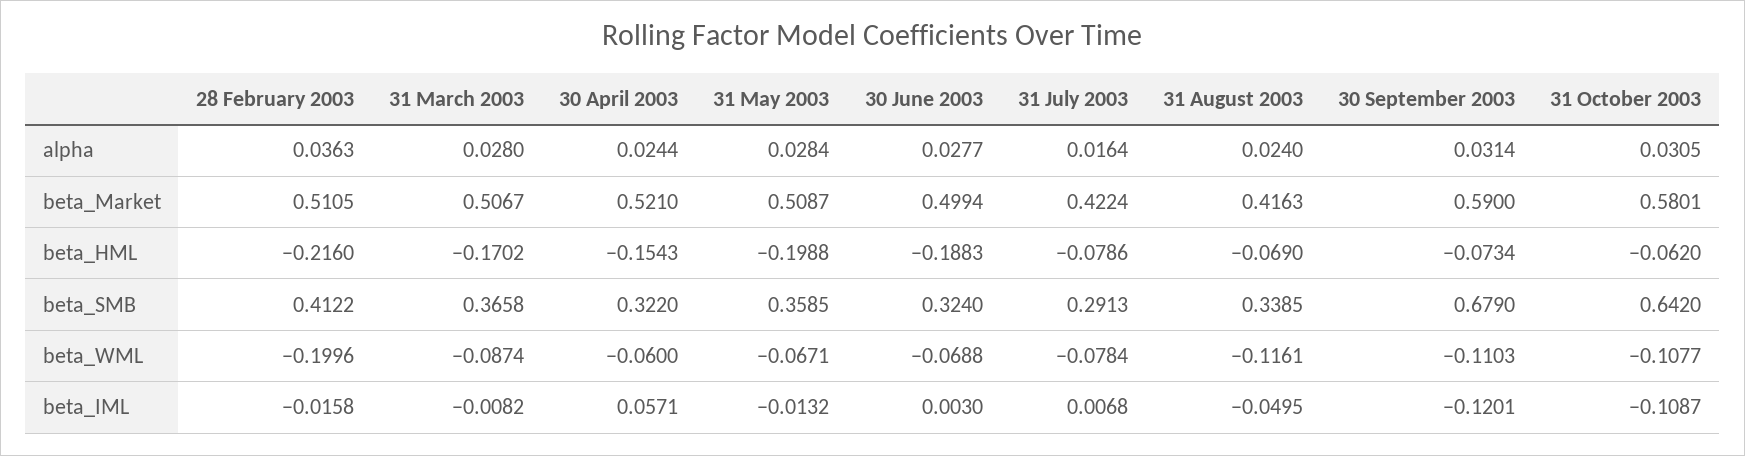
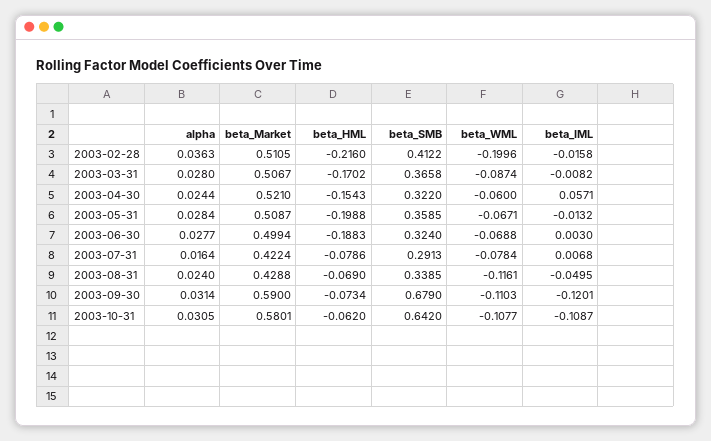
  {
    "28 February 2003": {
      "alpha": 0.0363,
      "beta_Market": 0.5105,
      "beta_HML": -0.216,
      "beta_SMB": 0.4122,
      "beta_WML": -0.1996,
      "beta_IML": -0.0158
    },
    "31 March 2003": {
      "alpha": 0.028,
      "beta_Market": 0.5067,
      "beta_HML": -0.1702,
      "beta_SMB": 0.3658,
      "beta_WML": -0.0874,
      "beta_IML": -0.0082
    },
    "30 April 2003": {
      "alpha": 0.0244,
      "beta_Market": 0.521,
      "beta_HML": -0.1543,
      "beta_SMB": 0.322,
      "beta_WML": -0.06,
      "beta_IML": 0.0571
    },
    "31 May 2003": {
      "alpha": 0.0284,
      "beta_Market": 0.5087,
      "beta_HML": -0.1988,
      "beta_SMB": 0.3585,
      "beta_WML": -0.0671,
      "beta_IML": -0.0132
    },
    "30 June 2003": {
      "alpha": 0.0277,
      "beta_Market": 0.4994,
      "beta_HML": -0.1883,
      "beta_SMB": 0.324,
      "beta_WML": -0.0688,
      "beta_IML": 0.003
    },
    "31 July 2003": {
      "alpha": 0.0164,
      "beta_Market": 0.4224,
      "beta_HML": -0.0786,
      "beta_SMB": 0.2913,
      "beta_WML": -0.0784,
      "beta_IML": 0.0068
    },
    "31 August 2003": {
      "alpha": 0.024,
-     "beta_Market": 0.4163,
+     "beta_Market": 0.4288,
      "beta_HML": -0.069,
      "beta_SMB": 0.3385,
      "beta_WML": -0.1161,
      "beta_IML": -0.0495
    },
    "30 September 2003": {
      "alpha": 0.0314,
      "beta_Market": 0.59,
      "beta_HML": -0.0734,
      "beta_SMB": 0.679,
      "beta_WML": -0.1103,
      "beta_IML": -0.1201
    },
    "31 October 2003": {
      "alpha": 0.0305,
      "beta_Market": 0.5801,
      "beta_HML": -0.062,
      "beta_SMB": 0.642,
      "beta_WML": -0.1077,
      "beta_IML": -0.1087
    }
  }

